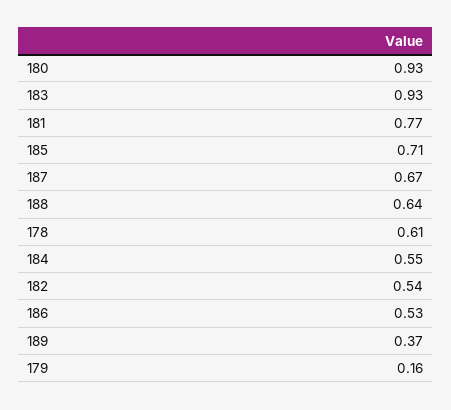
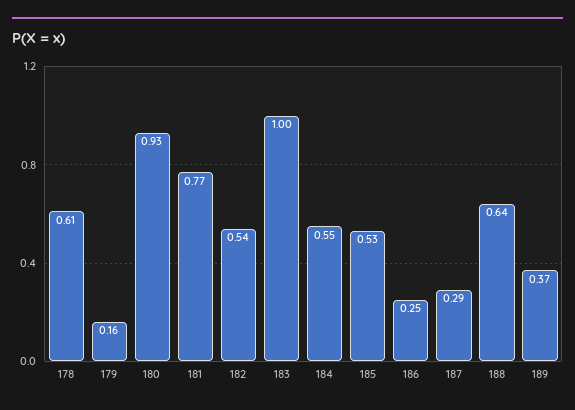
  {
    "180": 0.93,
-   "183": 0.93,
+   "183": 1,
    "181": 0.77,
-   "185": 0.71,
+   "185": 0.53,
-   "187": 0.67,
+   "187": 0.29,
    "188": 0.64,
    "178": 0.61,
    "184": 0.55,
    "182": 0.54,
-   "186": 0.53,
+   "186": 0.25,
    "189": 0.37,
    "179": 0.16
  }

